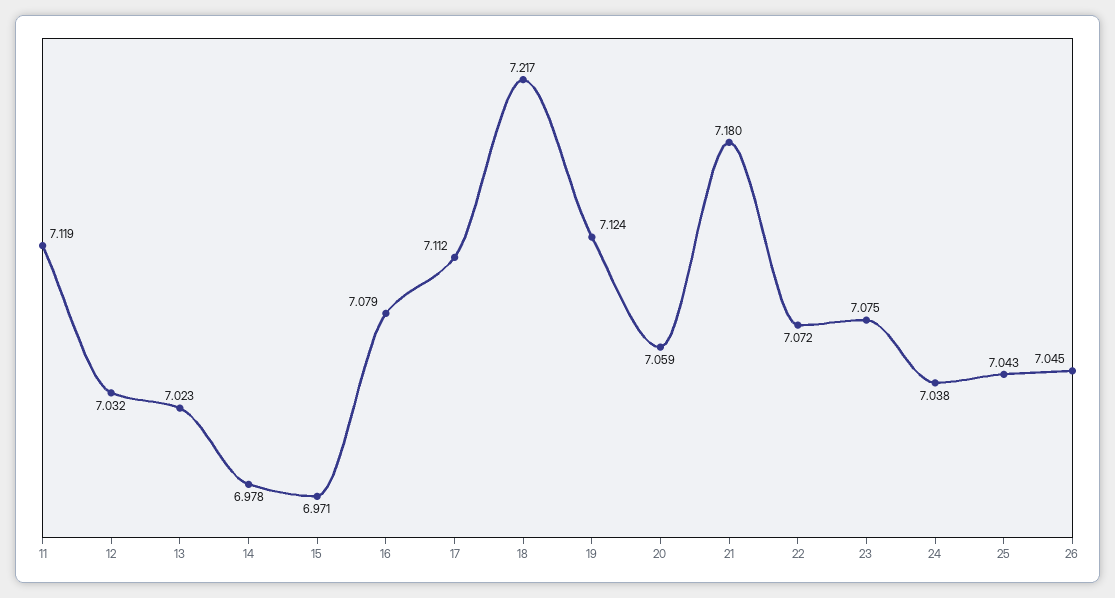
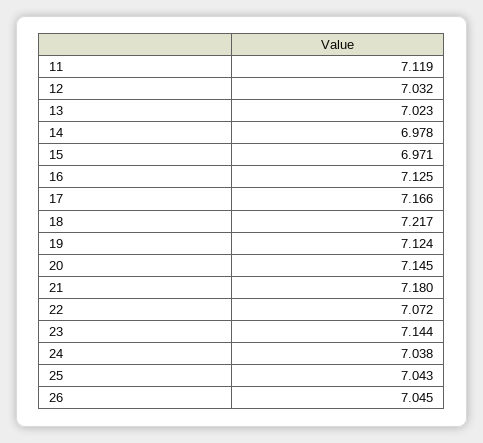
  {
    "11": 7.119,
    "12": 7.032,
    "13": 7.023,
    "14": 6.978,
    "15": 6.971,
-   "16": 7.079,
+   "16": 7.125,
-   "17": 7.112,
+   "17": 7.166,
    "18": 7.217,
    "19": 7.124,
-   "20": 7.059,
+   "20": 7.145,
    "21": 7.18,
    "22": 7.072,
-   "23": 7.075,
+   "23": 7.144,
    "24": 7.038,
    "25": 7.043,
    "26": 7.045
  }

